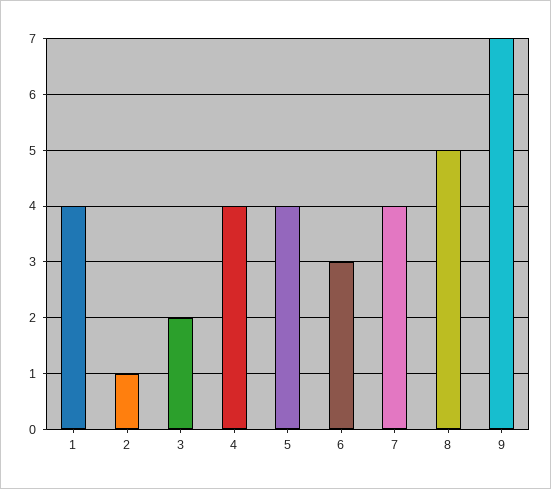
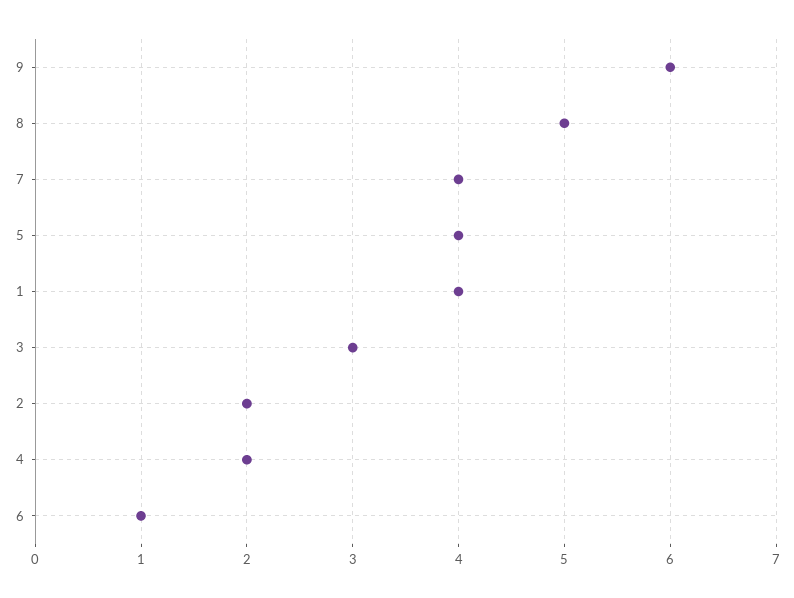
  {
    "1": 4,
-   "2": 1,
+   "2": 2,
-   "3": 2,
+   "3": 3,
-   "4": 4,
+   "4": 2,
    "5": 4,
-   "6": 3,
+   "6": 1,
    "7": 4,
    "8": 5,
-   "9": 7
+   "9": 6
  }

